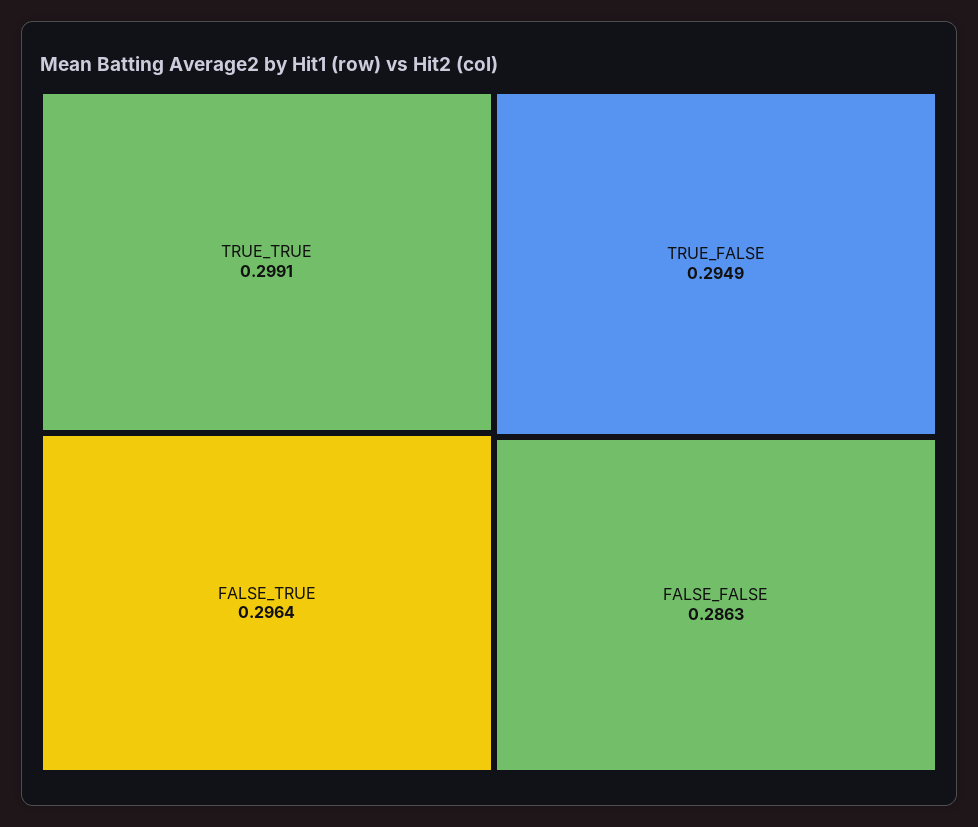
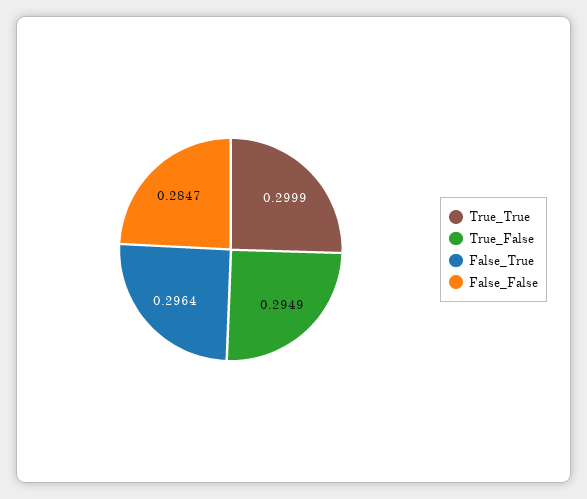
  {
-   "TRUE_TRUE": 0.2991,
+   "TRUE_TRUE": 0.2999,
    "FALSE_TRUE": 0.2964,
    "TRUE_FALSE": 0.2949,
-   "FALSE_FALSE": 0.2863
+   "FALSE_FALSE": 0.2847
  }

